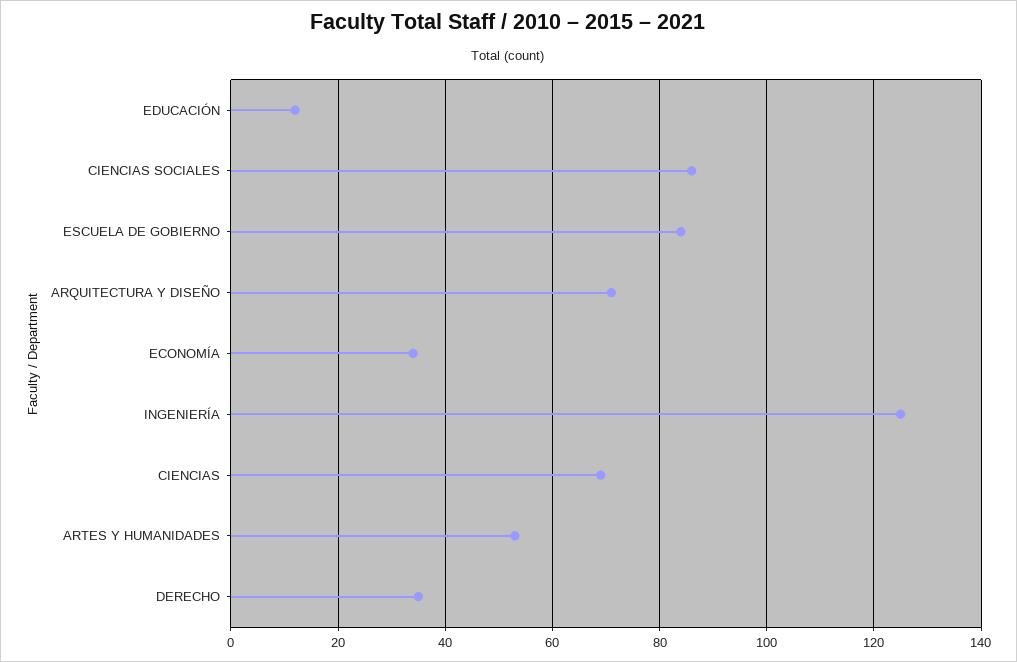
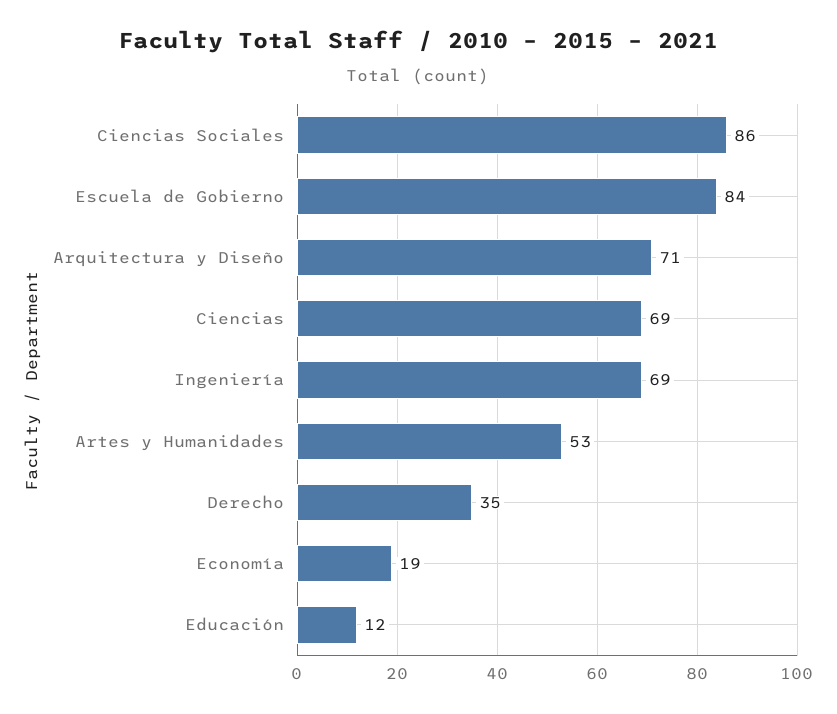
  {
    "EDUCACIÓN": 12,
    "CIENCIAS SOCIALES": 86,
    "ESCUELA DE GOBIERNO": 84,
    "ARQUITECTURA Y DISEÑO": 71,
-   "ECONOMÍA": 35,
+   "ECONOMÍA": 19,
-   "INGENIERÍA": 125,
+   "INGENIERÍA": 69,
    "CIENCIAS": 69,
    "ARTES Y HUMANIDADES": 53,
    "DERECHO": 35
  }

